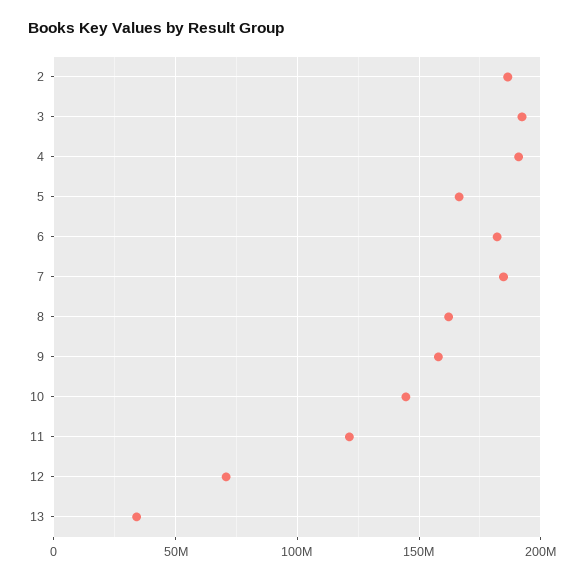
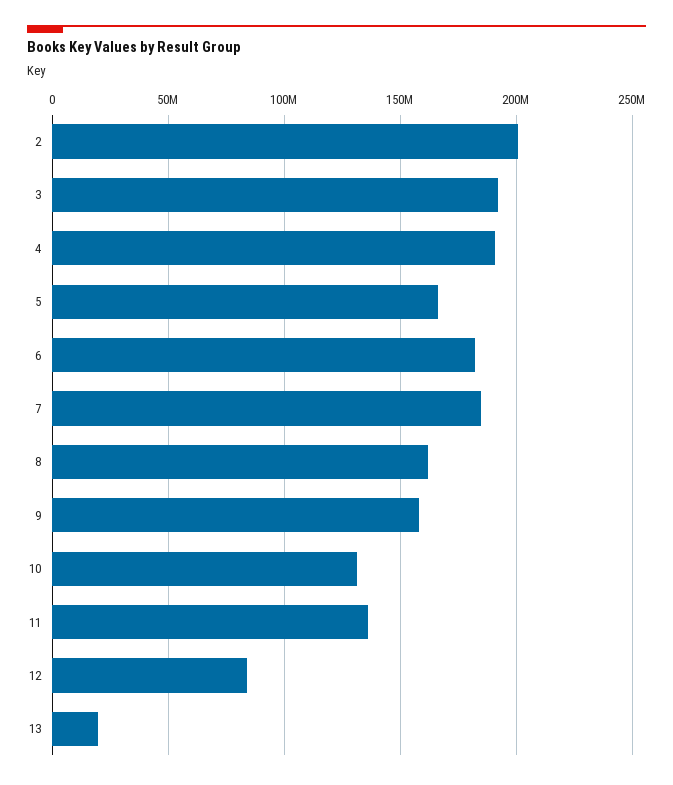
  {
-   "2": 185000000,
+   "2": 200000000,
    "3": 190000000,
    "4": 190000000,
    "5": 165000000,
    "6": 180000000,
    "7": 185000000,
    "8": 160000000,
    "9": 160000000,
-   "10": 145000000,
+   "10": 130000000,
-   "11": 120000000,
+   "11": 135000000,
-   "12": 70000000,
+   "12": 85000000,
-   "13": 35000000
+   "13": 20000000
  }

